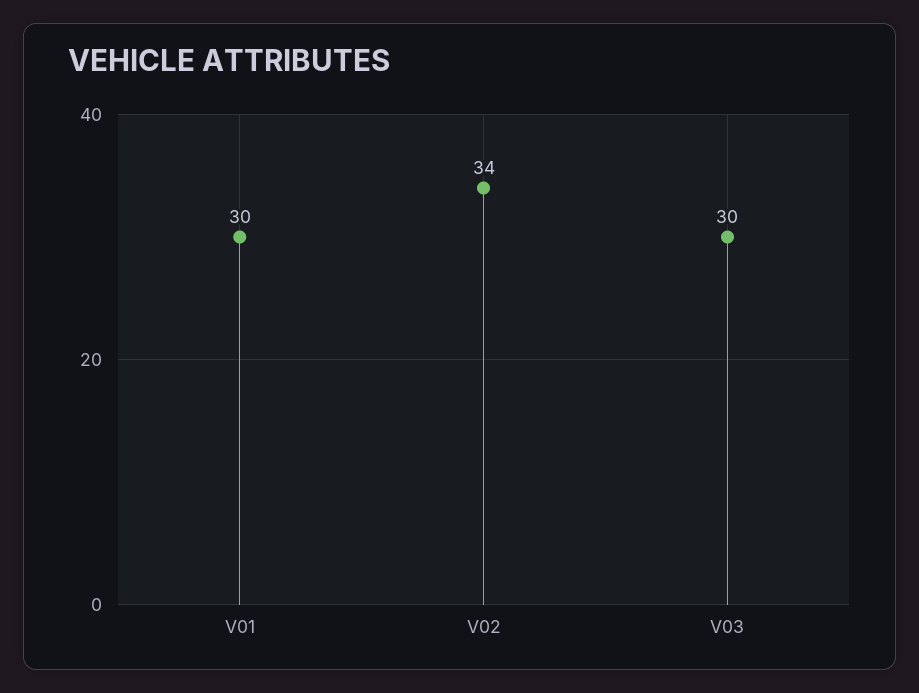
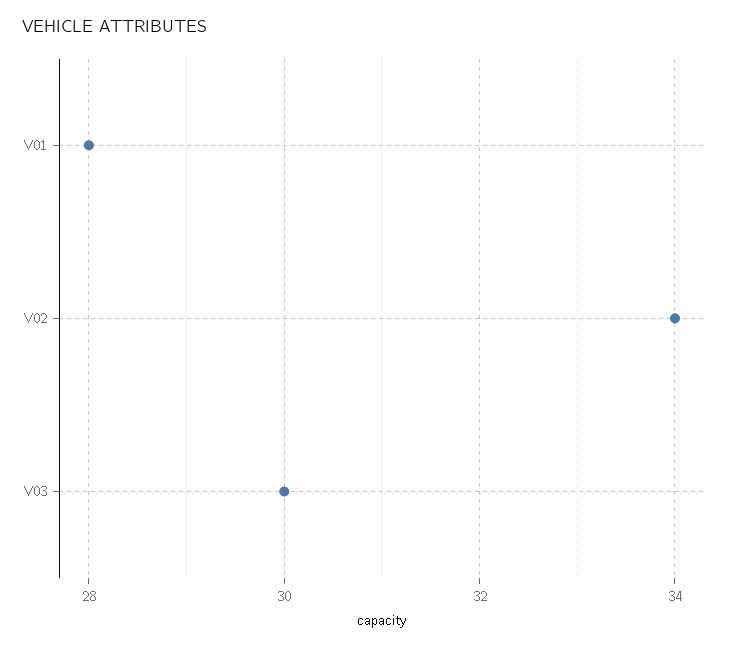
  {
-   "V01": 30,
+   "V01": 28,
    "V02": 34,
    "V03": 30
  }

